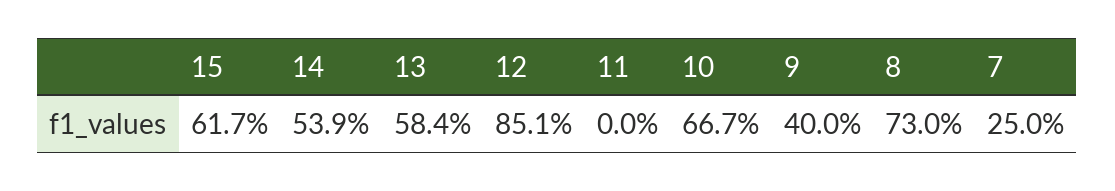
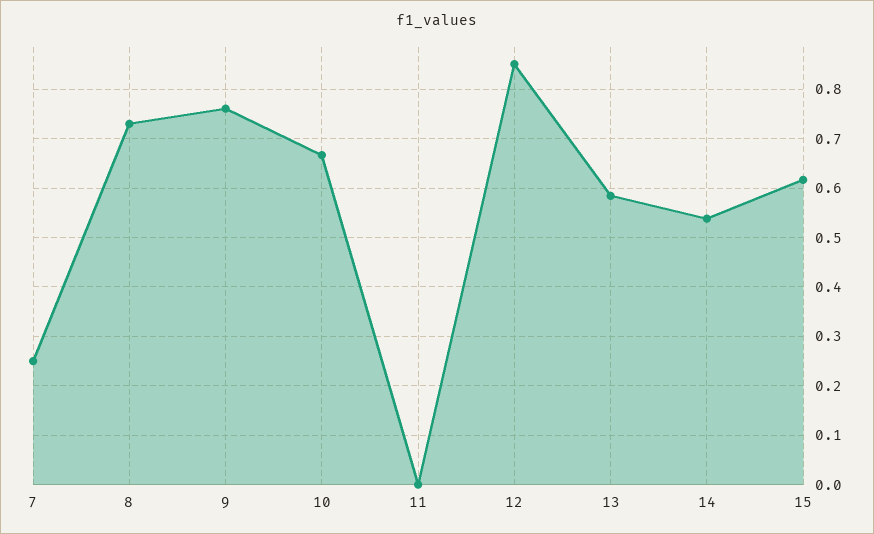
  {
    "15": 0.617,
    "14": 0.539,
    "13": 0.584,
    "12": 0.851,
    "11": 0,
    "10": 0.667,
-   "9": 0.4,
+   "9": 0.76,
    "8": 0.73,
    "7": 0.25
  }

